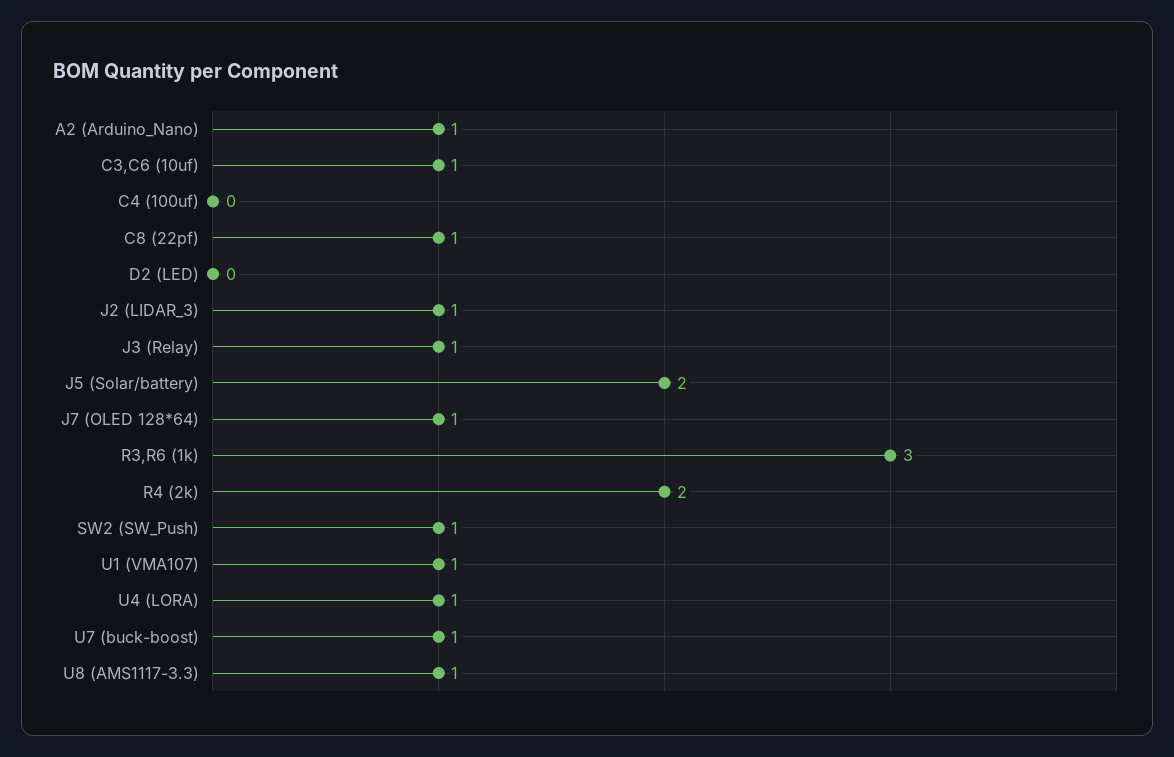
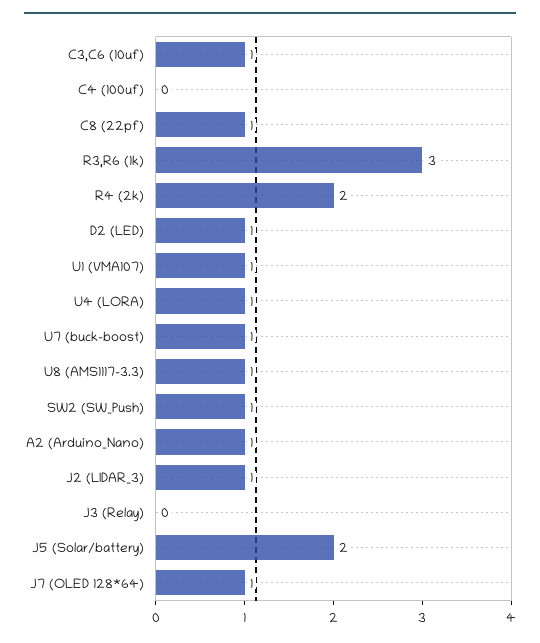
  {
    "A2 (Arduino_Nano)": 1,
    "C3,C6 (10uf)": 1,
    "C4 (100uf)": 0,
    "C8 (22pf)": 1,
-   "D2 (LED)": 0,
+   "D2 (LED)": 1,
    "J2 (LIDAR_3)": 1,
-   "J3 (Relay)": 1,
+   "J3 (Relay)": 0,
    "J5 (Solar/battery)": 2,
    "J7 (OLED 128*64)": 1,
    "R3,R6 (1k)": 3,
    "R4 (2k)": 2,
    "SW2 (SW_Push)": 1,
    "U1 (VMA107)": 1,
    "U4 (LORA)": 1,
    "U7 (buck-boost)": 1,
    "U8 (AMS1117-3.3)": 1
  }

